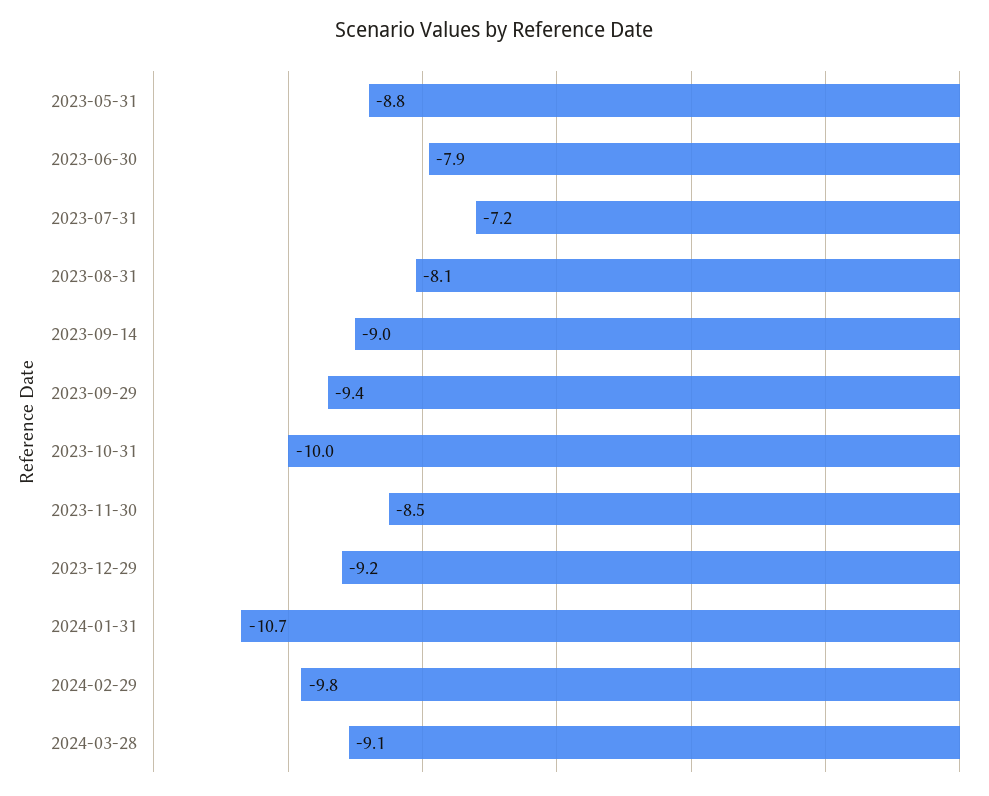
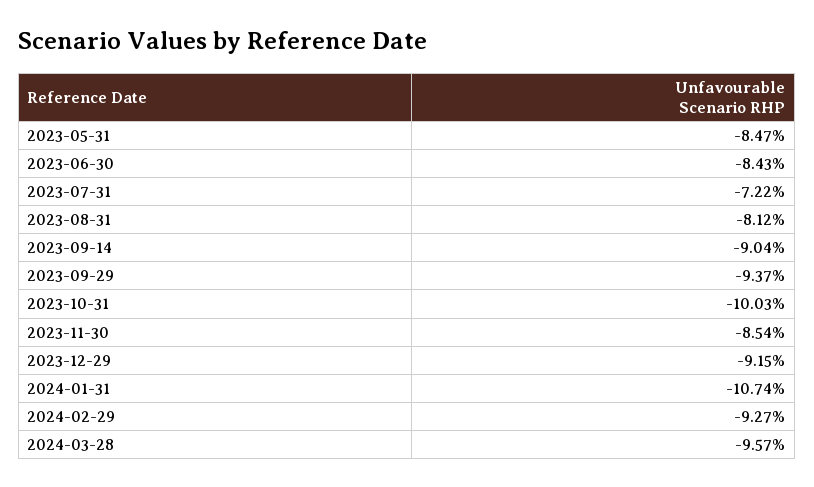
  {
-   "2023-05-31": -8.8,
+   "2023-05-31": -8.47,
-   "2023-06-30": -7.9,
+   "2023-06-30": -8.43,
    "2023-07-31": -7.22,
    "2023-08-31": -8.12,
    "2023-09-14": -9.04,
    "2023-09-29": -9.37,
    "2023-10-31": -10.03,
    "2023-11-30": -8.54,
    "2023-12-29": -9.15,
    "2024-01-31": -10.74,
-   "2024-02-29": -9.8,
+   "2024-02-29": -9.27,
-   "2024-03-28": -9.1
+   "2024-03-28": -9.57
  }

